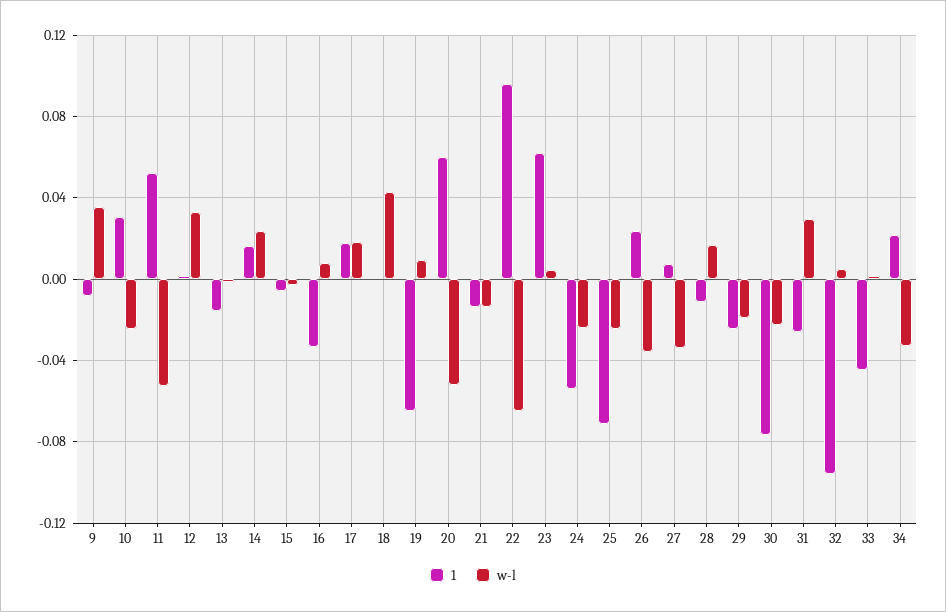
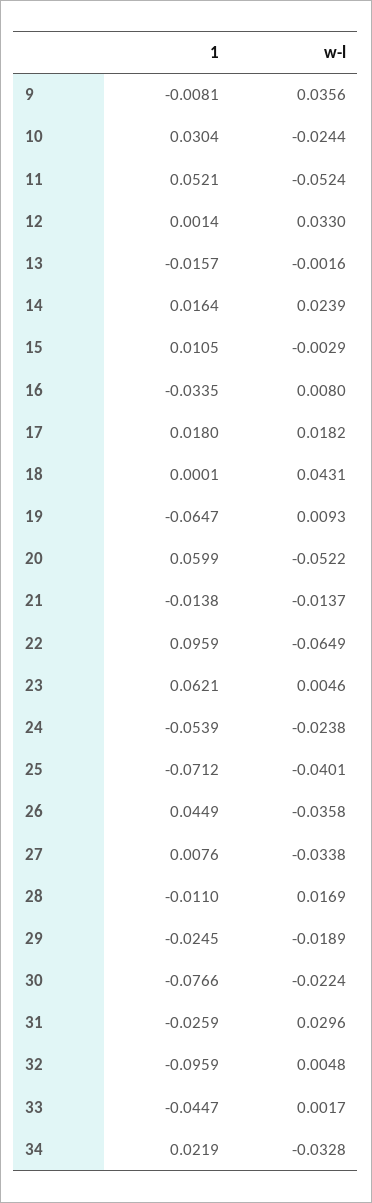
  {
    "1": {
      "9": -0.0081,
      "10": 0.0304,
      "11": 0.0521,
      "12": 0.0014,
      "13": -0.0157,
      "14": 0.0164,
-     "15": -0.005,
+     "15": 0.0105,
      "16": -0.0335,
      "17": 0.018,
      "18": 0.0001,
      "19": -0.0647,
      "20": 0.0599,
      "21": -0.0138,
      "22": 0.0959,
      "23": 0.0621,
      "24": -0.0539,
      "25": -0.0712,
-     "26": 0.025,
+     "26": 0.0449,
      "27": 0.0076,
      "28": -0.011,
      "29": -0.0245,
      "30": -0.0766,
      "31": -0.0259,
      "32": -0.0959,
      "33": -0.0447,
      "34": 0.0219
    },
    "w-l": {
      "9": 0.0356,
      "10": -0.0244,
      "11": -0.0524,
      "12": 0.033,
      "13": -0.0016,
      "14": 0.0239,
      "15": -0.0029,
      "16": 0.008,
      "17": 0.0182,
      "18": 0.0431,
      "19": 0.0093,
      "20": -0.0522,
      "21": -0.0137,
      "22": -0.0649,
      "23": 0.0046,
      "24": -0.0238,
-     "25": -0.025,
+     "25": -0.0401,
      "26": -0.0358,
      "27": -0.0338,
      "28": 0.0169,
      "29": -0.0189,
      "30": -0.0224,
      "31": 0.0296,
      "32": 0.0048,
      "33": 0.0017,
      "34": -0.0328
    }
  }

